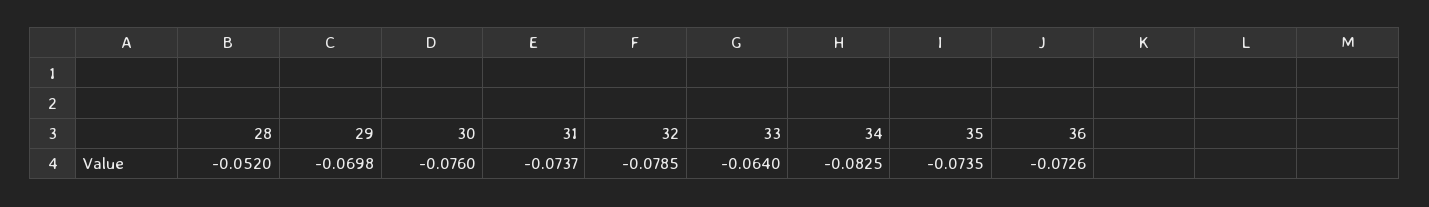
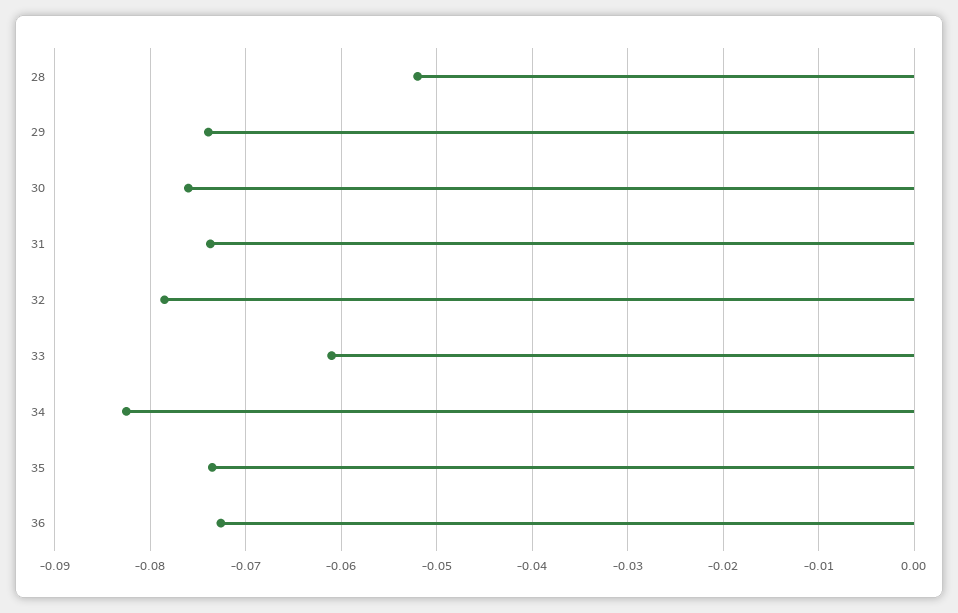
  {
    "28": -0.052,
-   "29": -0.0698,
+   "29": -0.074,
    "30": -0.076,
    "31": -0.0737,
    "32": -0.0785,
-   "33": -0.064,
+   "33": -0.061,
    "34": -0.0825,
    "35": -0.0735,
    "36": -0.0726
  }

